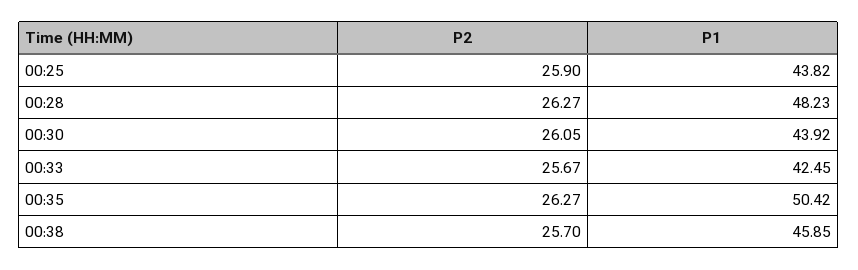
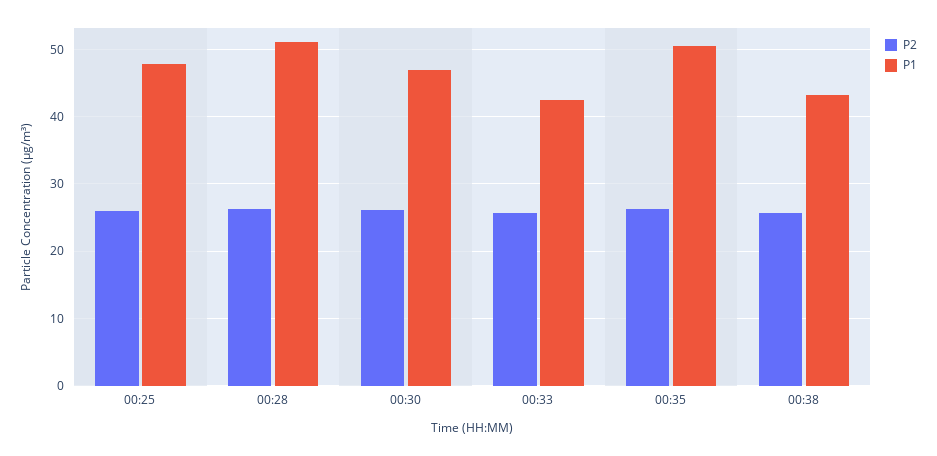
  {
    "P2": {
      "00:25": 25.9,
      "00:28": 26.27,
      "00:30": 26.05,
      "00:33": 25.67,
      "00:35": 26.27,
      "00:38": 25.7
    },
    "P1": {
-     "00:25": 43.82,
+     "00:25": 48,
-     "00:28": 48.23,
+     "00:28": 51,
-     "00:30": 43.92,
+     "00:30": 47,
      "00:33": 42.45,
      "00:35": 50.42,
-     "00:38": 45.85
+     "00:38": 43
    }
  }

